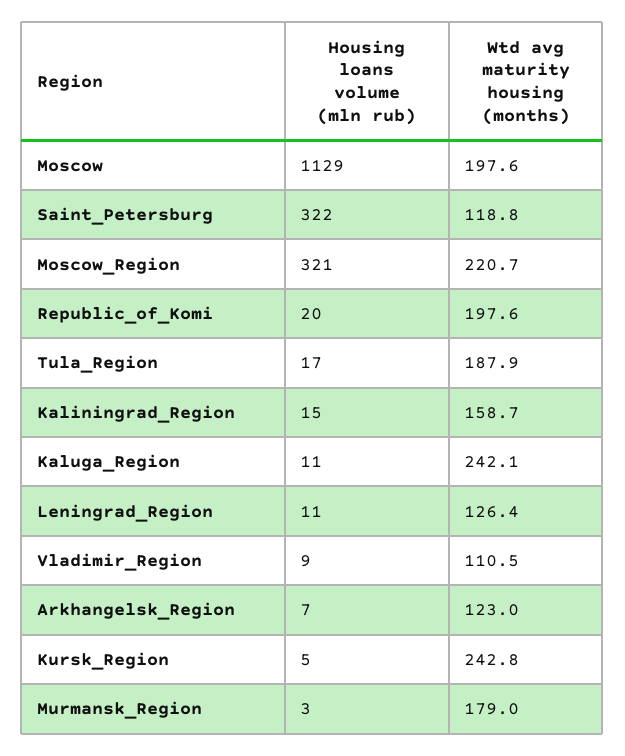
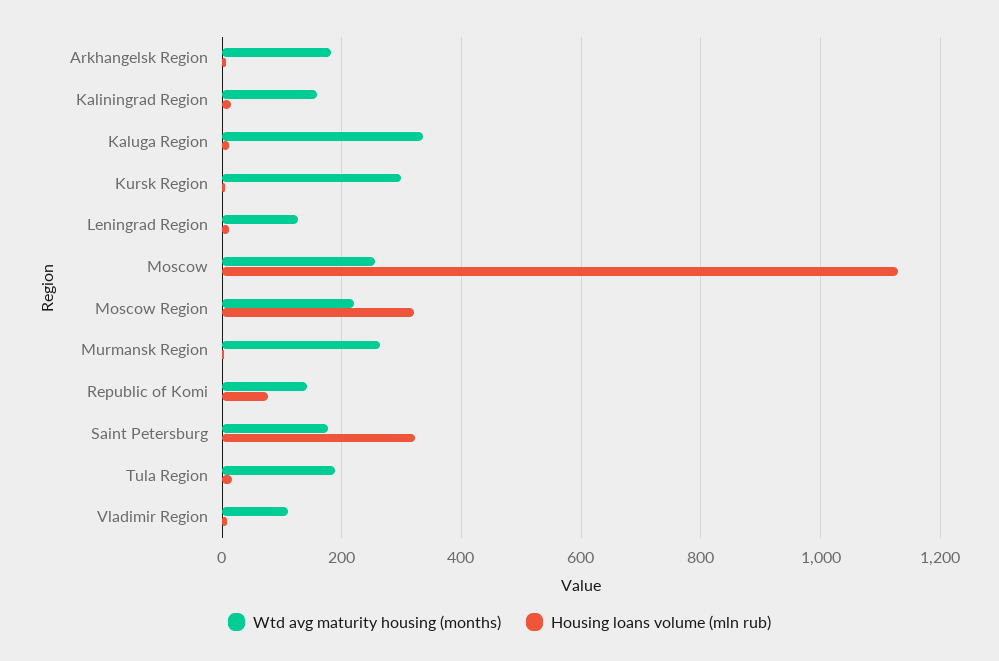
  {
    "Housing loans volume (mln rub)": {
      "Moscow": 1129,
      "Saint_Petersburg": 322,
      "Moscow_Region": 321,
-     "Republic_of_Komi": 20,
+     "Republic_of_Komi": 80,
      "Tula_Region": 17,
      "Kaliningrad_Region": 15,
      "Kaluga_Region": 11,
      "Leningrad_Region": 11,
      "Vladimir_Region": 9,
      "Arkhangelsk_Region": 7,
      "Kursk_Region": 5,
      "Murmansk_Region": 3
    },
    "Wtd avg maturity housing (months)": {
-     "Moscow": 197.6,
+     "Moscow": 260,
-     "Saint_Petersburg": 118.8,
+     "Saint_Petersburg": 180,
      "Moscow_Region": 220.7,
-     "Republic_of_Komi": 197.6,
+     "Republic_of_Komi": 140,
      "Tula_Region": 187.9,
      "Kaliningrad_Region": 158.7,
-     "Kaluga_Region": 242.1,
+     "Kaluga_Region": 340,
      "Leningrad_Region": 126.4,
      "Vladimir_Region": 110.5,
-     "Arkhangelsk_Region": 123,
+     "Arkhangelsk_Region": 180,
-     "Kursk_Region": 242.8,
+     "Kursk_Region": 300,
-     "Murmansk_Region": 179
+     "Murmansk_Region": 260
    }
  }

